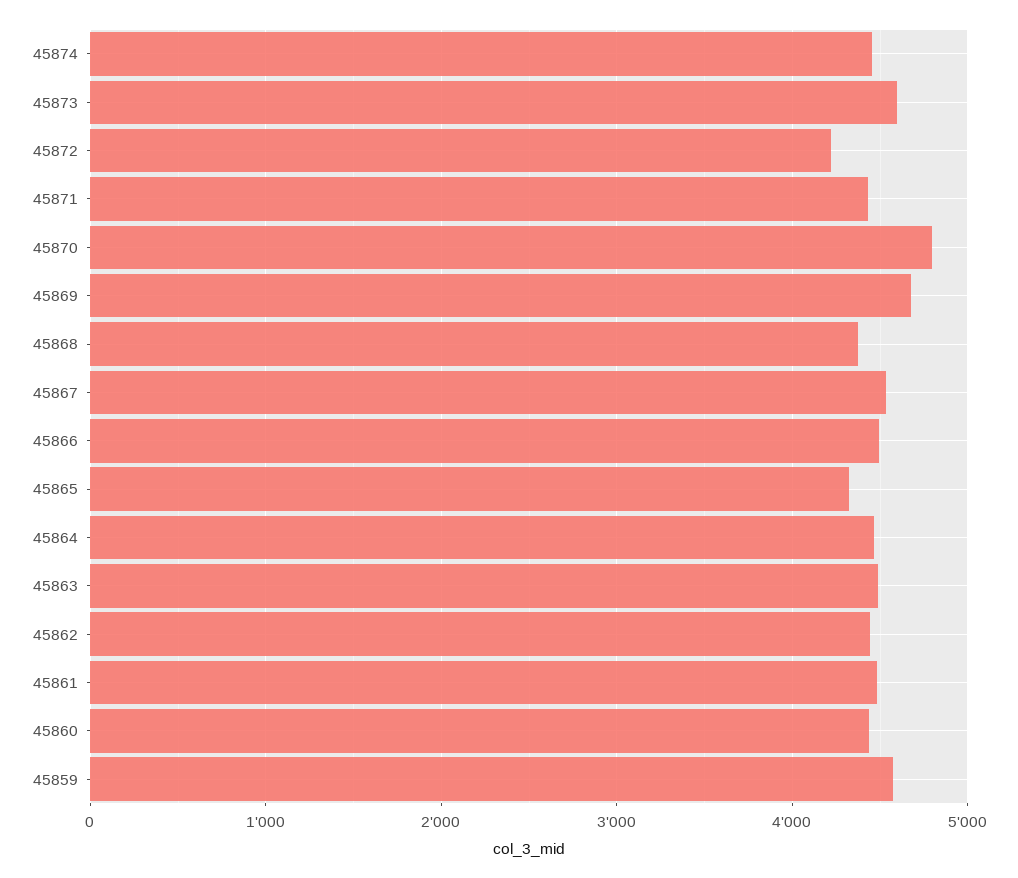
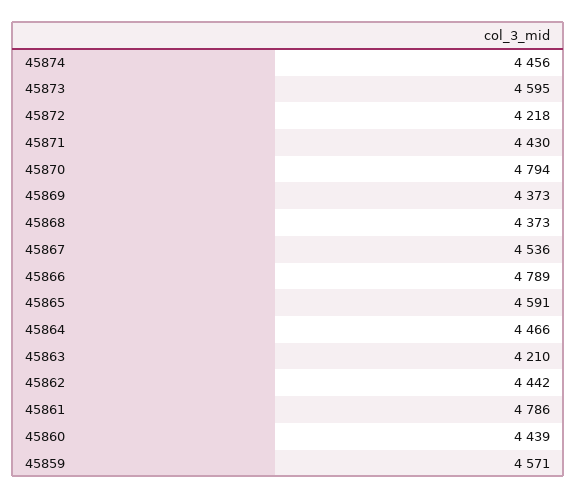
  {
    "45874": 4456,
    "45873": 4595,
    "45872": 4218,
    "45871": 4430,
    "45870": 4794,
-   "45869": 4700,
+   "45869": 4373,
    "45868": 4373,
    "45867": 4536,
-   "45866": 4500,
+   "45866": 4789,
-   "45865": 4300,
+   "45865": 4591,
    "45864": 4466,
-   "45863": 4500,
+   "45863": 4210,
    "45862": 4442,
-   "45861": 4500,
+   "45861": 4786,
    "45860": 4439,
    "45859": 4571
  }

